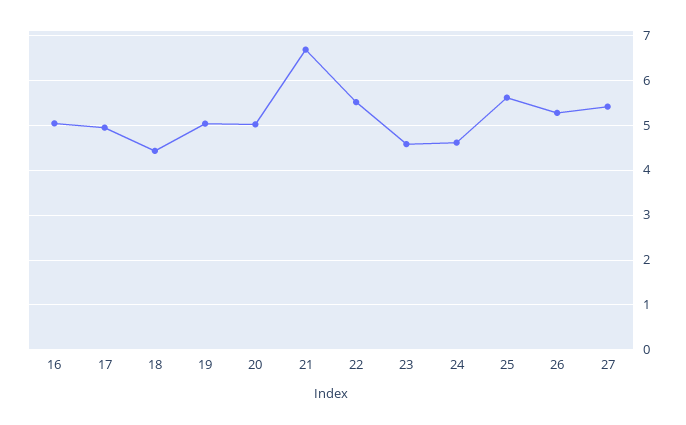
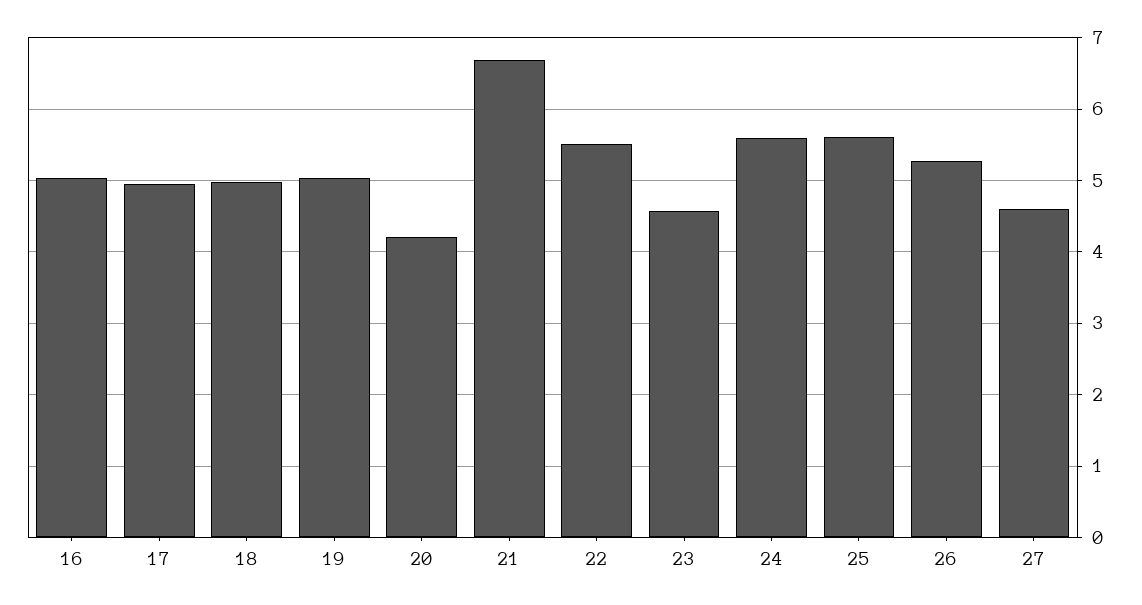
  {
    "16": 5,
    "17": 4.9,
-   "18": 4.4,
+   "18": 5,
    "19": 5,
-   "20": 5,
+   "20": 4.2,
    "21": 6.7,
    "22": 5.5,
    "23": 4.6,
-   "24": 4.6,
+   "24": 5.6,
    "25": 5.6,
    "26": 5.3,
-   "27": 5.4
+   "27": 4.6
  }

